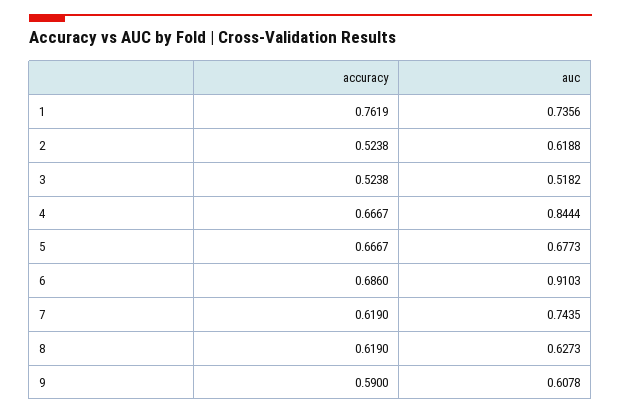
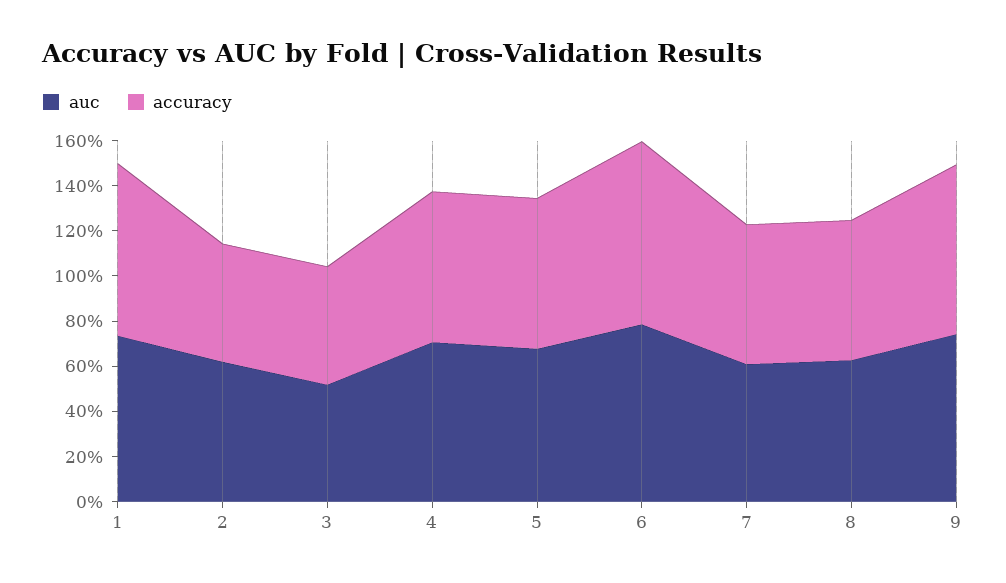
  {
    "accuracy": {
      "1": 0.7619,
      "2": 0.5238,
      "3": 0.5238,
      "4": 0.6667,
      "5": 0.6667,
-     "6": 0.686,
+     "6": 0.8,
      "7": 0.619,
      "8": 0.619,
-     "9": 0.59
+     "9": 0.75
    },
    "auc": {
      "1": 0.7356,
      "2": 0.6188,
      "3": 0.5182,
-     "4": 0.8444,
+     "4": 0.7,
      "5": 0.6773,
-     "6": 0.9103,
+     "6": 0.8,
-     "7": 0.7435,
+     "7": 0.6,
      "8": 0.6273,
-     "9": 0.6078
+     "9": 0.75
    }
  }

